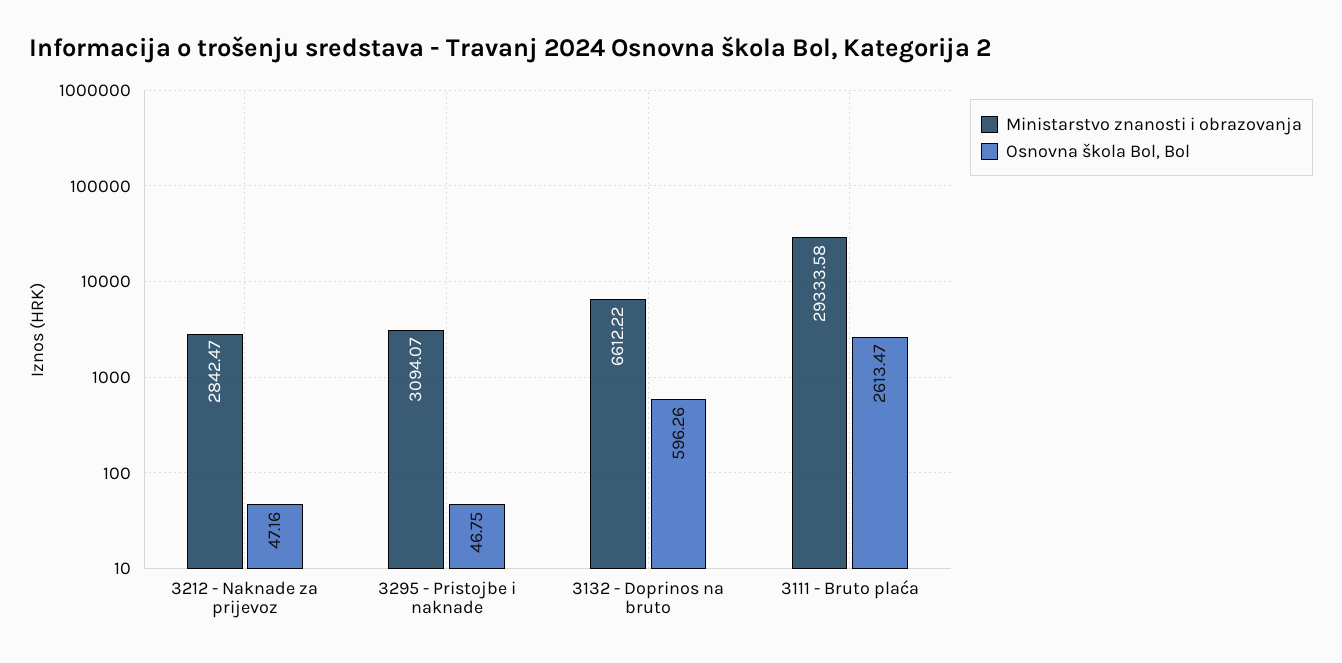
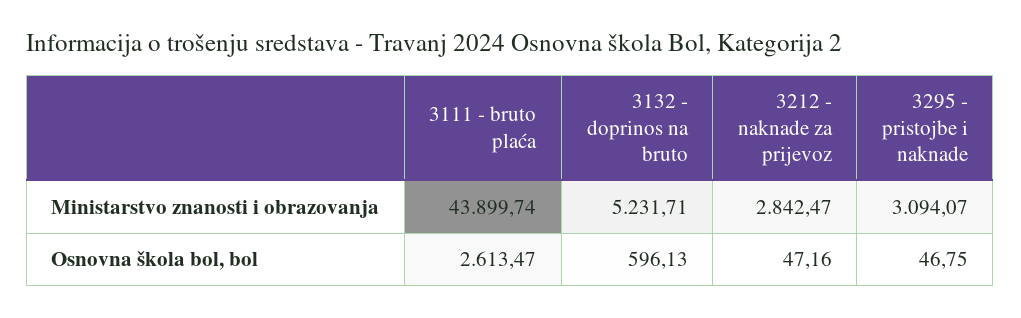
  {
    "Ministarstvo znanosti i obrazovanja": {
      "3212 - Naknade za prijevoz": 2842.47,
      "3295 - Pristojbe i naknade": 3094.07,
-     "3132 - Doprinos na bruto": 6612.22,
+     "3132 - Doprinos na bruto": 5231.71,
-     "3111 - Bruto plaća": 29333.58
+     "3111 - Bruto plaća": 43899.74
    },
    "Osnovna škola Bol, Bol": {
      "3212 - Naknade za prijevoz": 47.16,
      "3295 - Pristojbe i naknade": 46.75,
-     "3132 - Doprinos na bruto": 596.26,
+     "3132 - Doprinos na bruto": 596.13,
      "3111 - Bruto plaća": 2613.47
    }
  }

